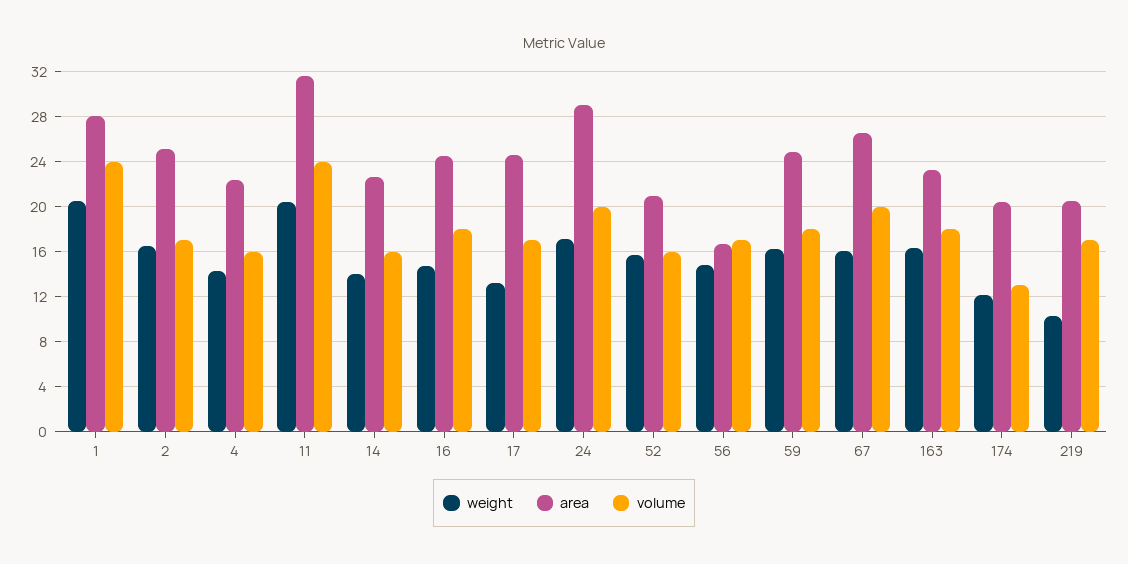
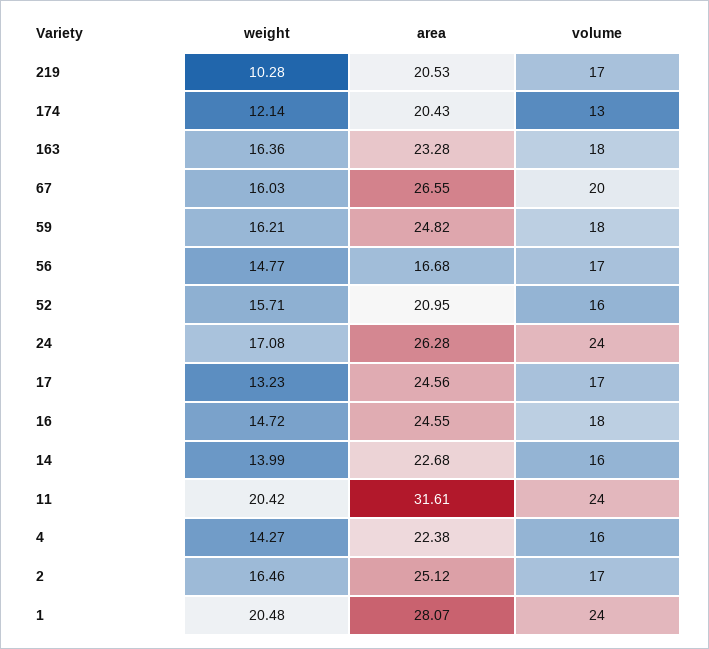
  {
    "weight": {
      "1": 20.48,
      "2": 16.46,
      "4": 14.27,
      "11": 20.42,
      "14": 13.99,
      "16": 14.72,
      "17": 13.23,
      "24": 17.08,
      "52": 15.71,
      "56": 14.77,
      "59": 16.21,
      "67": 16.03,
      "163": 16.36,
      "174": 12.14,
      "219": 10.28
    },
    "area": {
      "1": 28.07,
      "2": 25.12,
      "4": 22.38,
      "11": 31.61,
      "14": 22.68,
      "16": 24.55,
      "17": 24.56,
-     "24": 29,
+     "24": 26.28,
      "52": 20.95,
      "56": 16.68,
      "59": 24.82,
      "67": 26.55,
      "163": 23.28,
      "174": 20.43,
      "219": 20.53
    },
    "volume": {
      "1": 24,
      "2": 17,
      "4": 16,
      "11": 24,
      "14": 16,
      "16": 18,
      "17": 17,
-     "24": 20,
+     "24": 24,
      "52": 16,
      "56": 17,
      "59": 18,
      "67": 20,
      "163": 18,
      "174": 13,
      "219": 17
    }
  }

